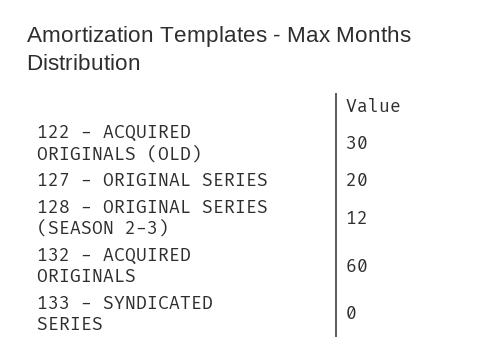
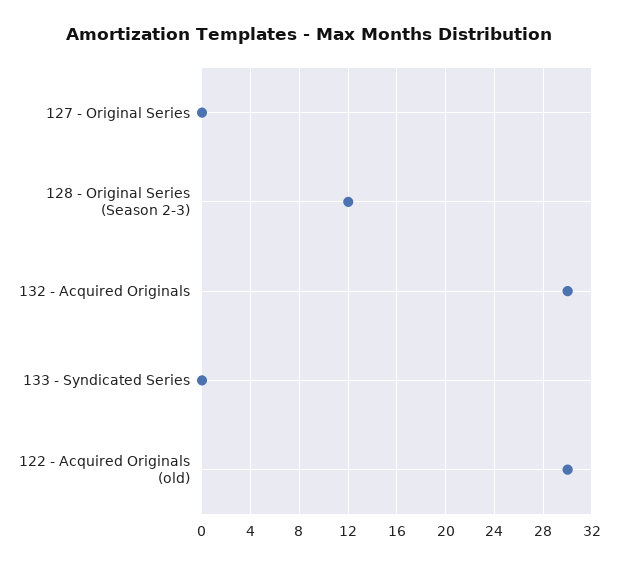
  {
    "122 - ACQUIRED ORIGINALS (OLD)": 30,
-   "127 - ORIGINAL SERIES": 20,
+   "127 - ORIGINAL SERIES": 0,
    "128 - ORIGINAL SERIES (SEASON 2-3)": 12,
-   "132 - ACQUIRED ORIGINALS": 60,
+   "132 - ACQUIRED ORIGINALS": 30,
    "133 - SYNDICATED SERIES": 0
  }

